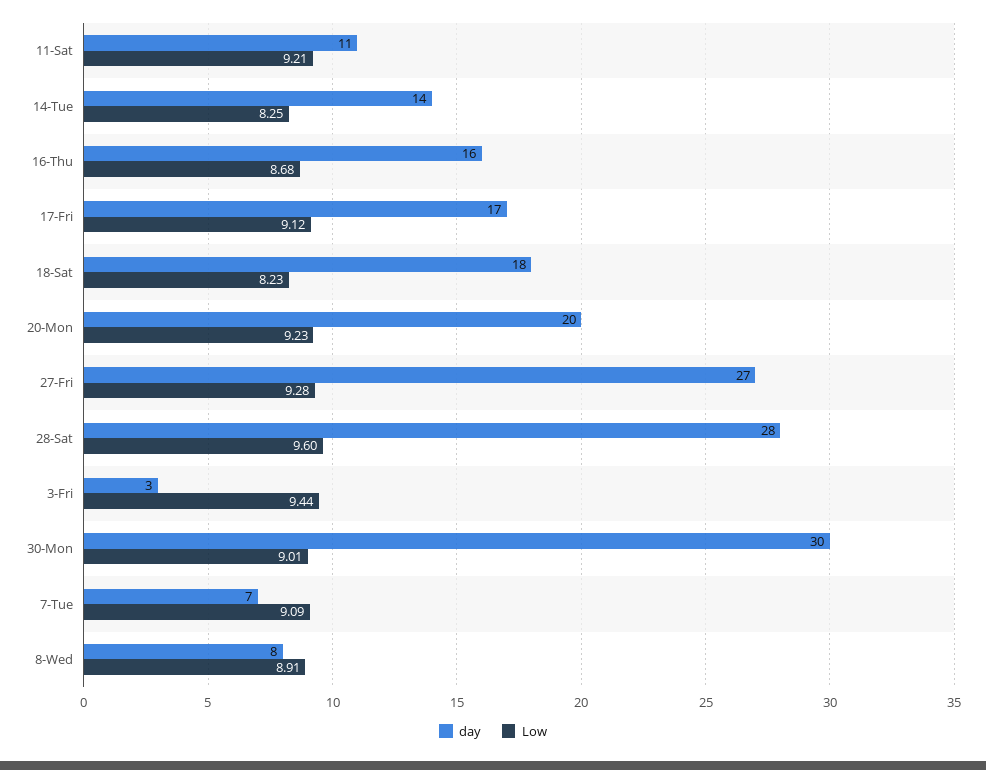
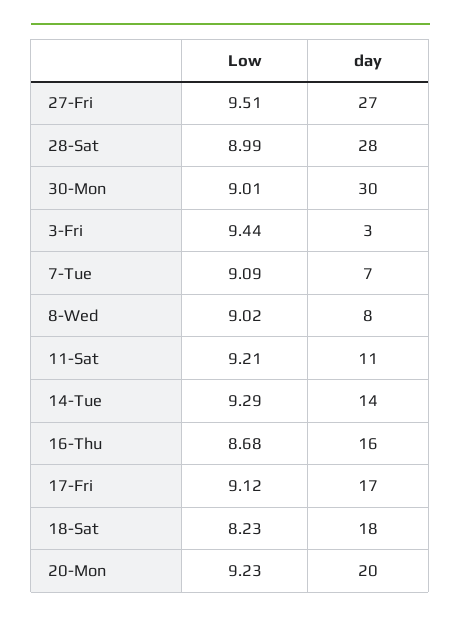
  {
    "day": {
      "11-Sat": 11,
      "14-Tue": 14,
      "16-Thu": 16,
      "17-Fri": 17,
      "18-Sat": 18,
      "20-Mon": 20,
      "27-Fri": 27,
      "28-Sat": 28,
      "3-Fri": 3,
      "30-Mon": 30,
      "7-Tue": 7,
      "8-Wed": 8
    },
    "Low": {
      "11-Sat": 9.21,
-     "14-Tue": 8.25,
+     "14-Tue": 9.29,
      "16-Thu": 8.68,
      "17-Fri": 9.12,
      "18-Sat": 8.23,
      "20-Mon": 9.23,
-     "27-Fri": 9.28,
+     "27-Fri": 9.51,
-     "28-Sat": 9.6,
+     "28-Sat": 8.99,
      "3-Fri": 9.44,
      "30-Mon": 9.01,
      "7-Tue": 9.09,
-     "8-Wed": 8.91
+     "8-Wed": 9.02
    }
  }

